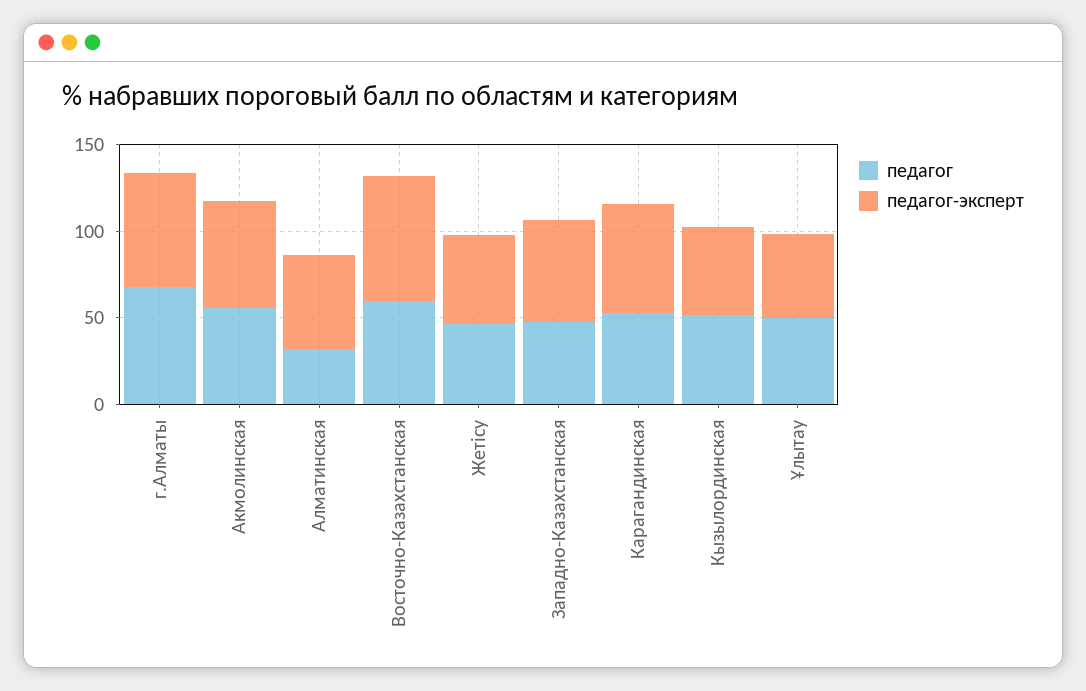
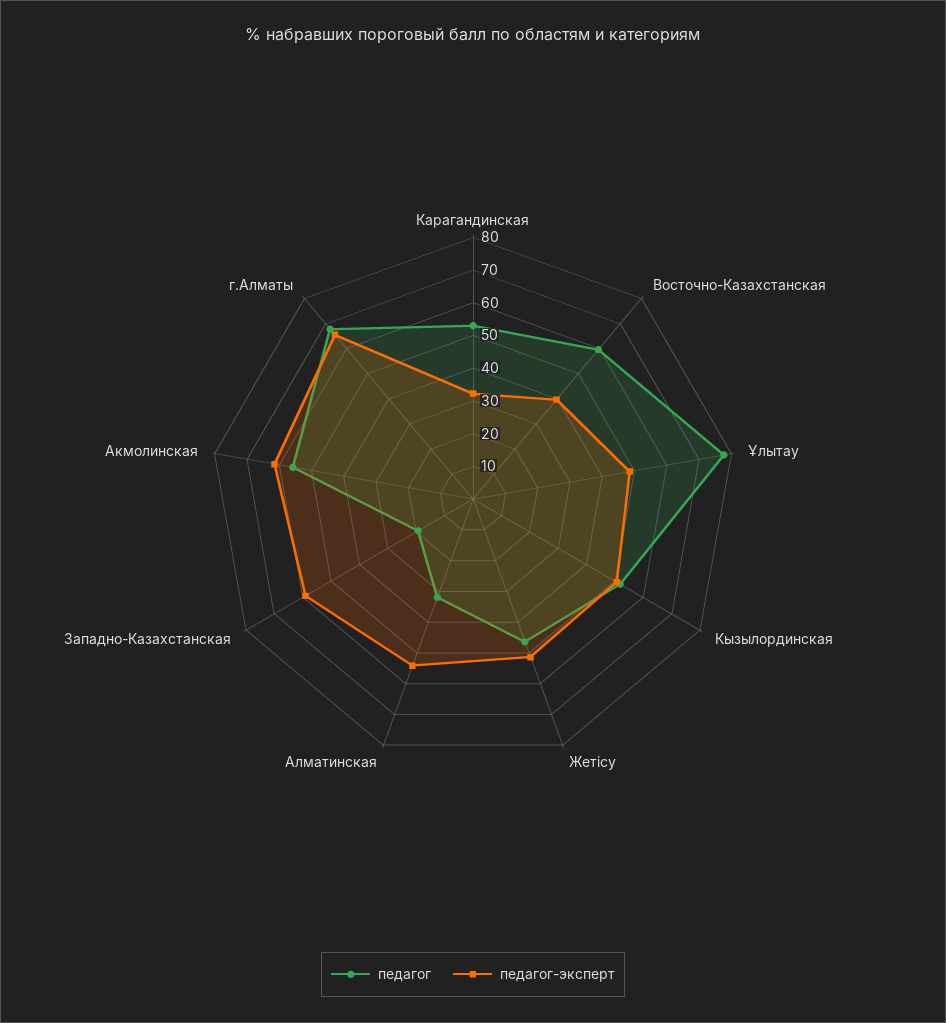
  {
    "педагог": {
      "г.Алматы": 67.5,
      "Акмолинская": 55,
      "Алматинская": 32.5,
      "Восточно-Казахстанская": 60,
      "Жетісу": 47.5,
-     "Западно-Казахстанская": 50,
+     "Западно-Казахстанская": 20,
      "Карагандинская": 52.5,
      "Кызылординская": 52.5,
-     "Ұлытау": 50
+     "Ұлытау": 77.5
    },
    "педагог-эксперт": {
      "г.Алматы": 65,
      "Акмолинская": 62.5,
      "Алматинская": 55,
-     "Восточно-Казахстанская": 70,
+     "Восточно-Казахстанская": 40,
      "Жетісу": 52.5,
      "Западно-Казахстанская": 60,
-     "Карагандинская": 60,
+     "Карагандинская": 32.5,
      "Кызылординская": 50,
      "Ұлытау": 47.5
    }
  }

